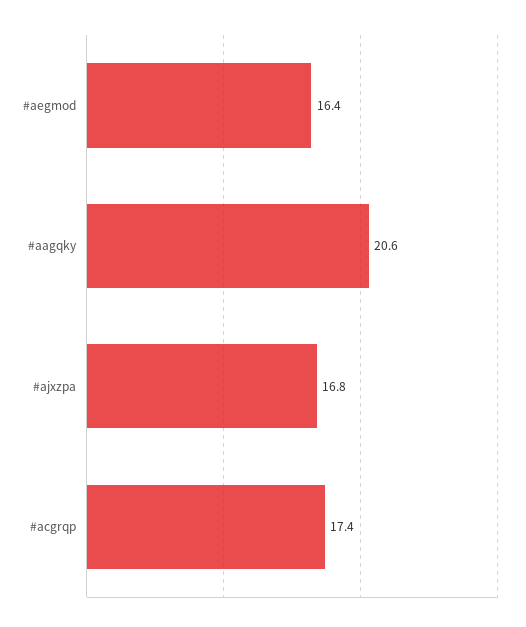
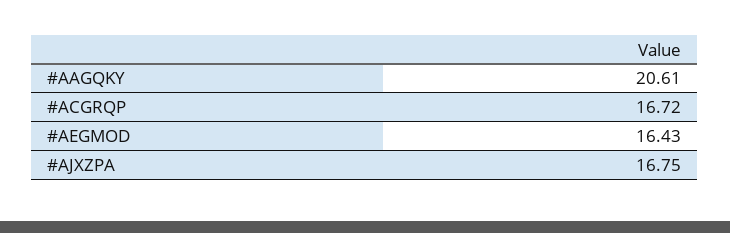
  {
    "#aegmod": 16.43,
    "#aagqky": 20.61,
    "#ajxzpa": 16.75,
-   "#acgrqp": 17.4
+   "#acgrqp": 16.72
  }

